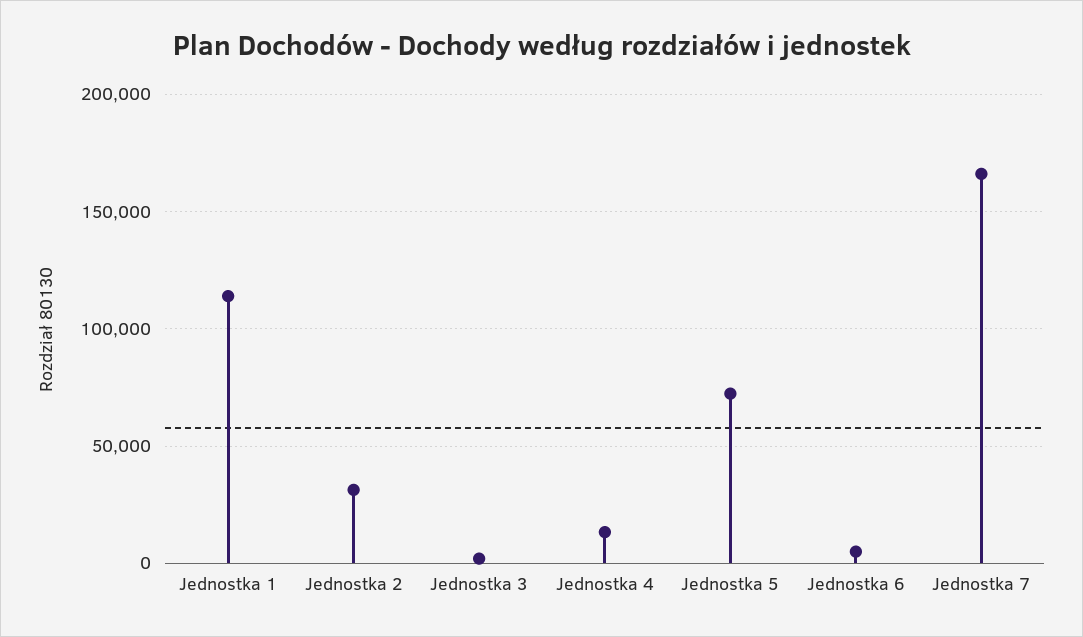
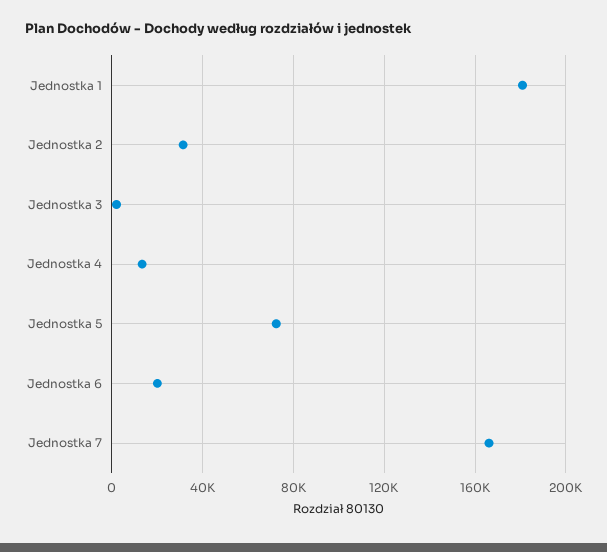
  {
-   "Jednostka 1": 115000,
+   "Jednostka 1": 180000,
    "Jednostka 2": 30000,
    "Jednostka 3": 0,
    "Jednostka 4": 15000,
    "Jednostka 5": 70000,
-   "Jednostka 6": 5000,
+   "Jednostka 6": 20000,
    "Jednostka 7": 165000
  }

